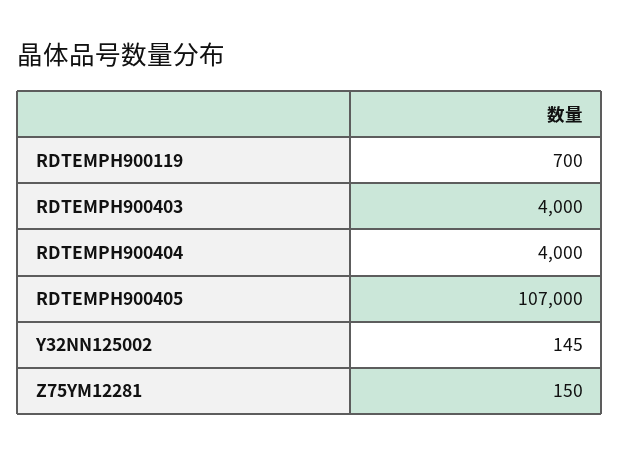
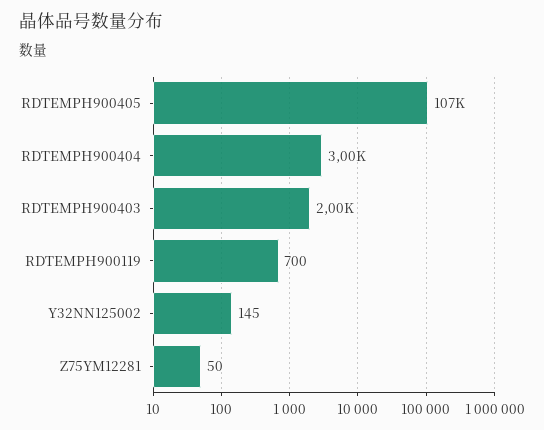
  {
    "RDTEMPH900119": 700,
-   "RDTEMPH900403": 4000,
+   "RDTEMPH900403": 2000,
-   "RDTEMPH900404": 4000,
+   "RDTEMPH900404": 3000,
    "RDTEMPH900405": 107000,
    "Y32NN125002": 145,
-   "Z75YM12281": 150
+   "Z75YM12281": 50
  }

